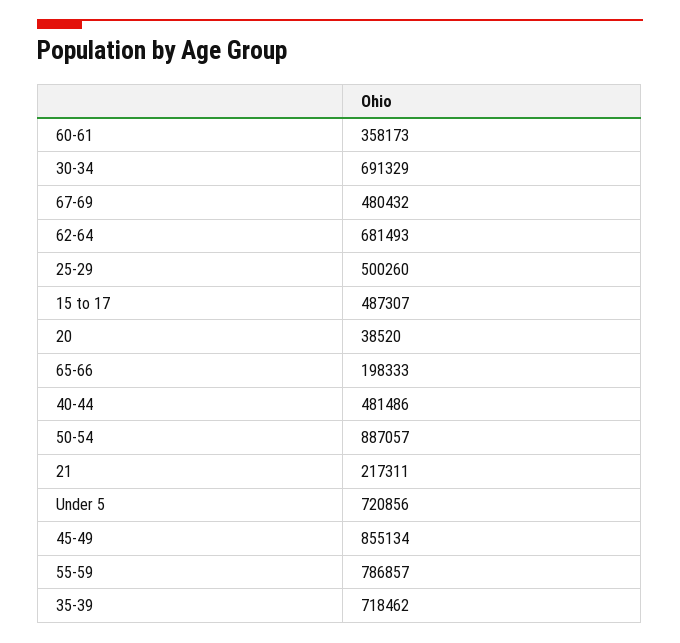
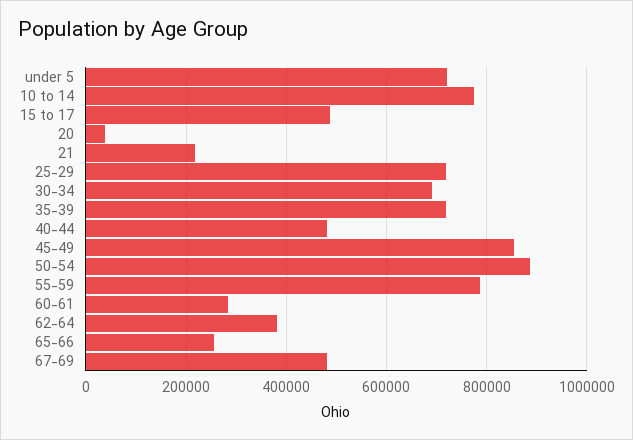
  {
-   "60-61": 358173,
+   "60-61": 280000,
    "30-34": 691329,
    "67-69": 480432,
-   "62-64": 681493,
+   "62-64": 380000,
-   "25-29": 500260,
+   "25-29": 720000,
    "15 to 17": 487307,
    "20": 38520,
-   "65-66": 198333,
+   "65-66": 260000,
    "40-44": 481486,
    "50-54": 887057,
    "21": 217311,
    "Under 5": 720856,
    "45-49": 855134,
    "55-59": 786857,
-   "35-39": 718462
+   "35-39": 718462,
+   "10 to 14": 780000
  }

